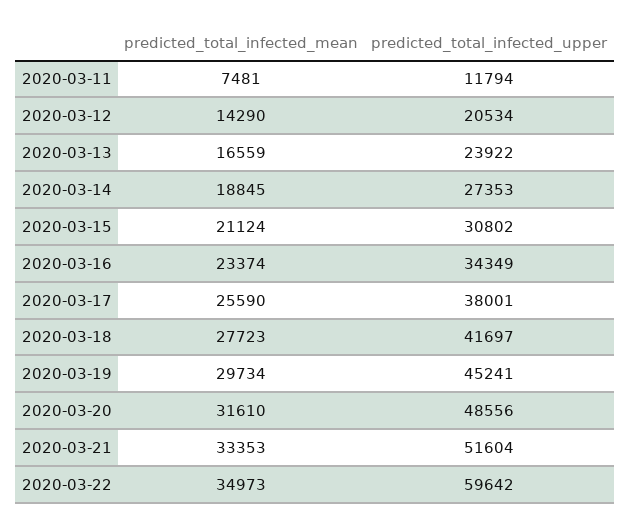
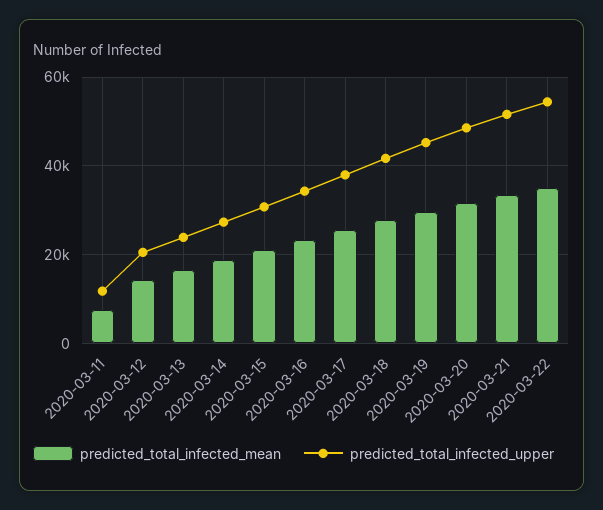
  {
    "predicted_total_infected_mean": {
      "2020-03-11": 7481,
      "2020-03-12": 14290,
      "2020-03-13": 16559,
      "2020-03-14": 18845,
      "2020-03-15": 21124,
      "2020-03-16": 23374,
      "2020-03-17": 25590,
      "2020-03-18": 27723,
      "2020-03-19": 29734,
      "2020-03-20": 31610,
      "2020-03-21": 33353,
      "2020-03-22": 34973
    },
    "predicted_total_infected_upper": {
      "2020-03-11": 11794,
      "2020-03-12": 20534,
      "2020-03-13": 23922,
      "2020-03-14": 27353,
      "2020-03-15": 30802,
      "2020-03-16": 34349,
      "2020-03-17": 38001,
      "2020-03-18": 41697,
      "2020-03-19": 45241,
      "2020-03-20": 48556,
      "2020-03-21": 51604,
-     "2020-03-22": 59642
+     "2020-03-22": 54000
    }
  }

